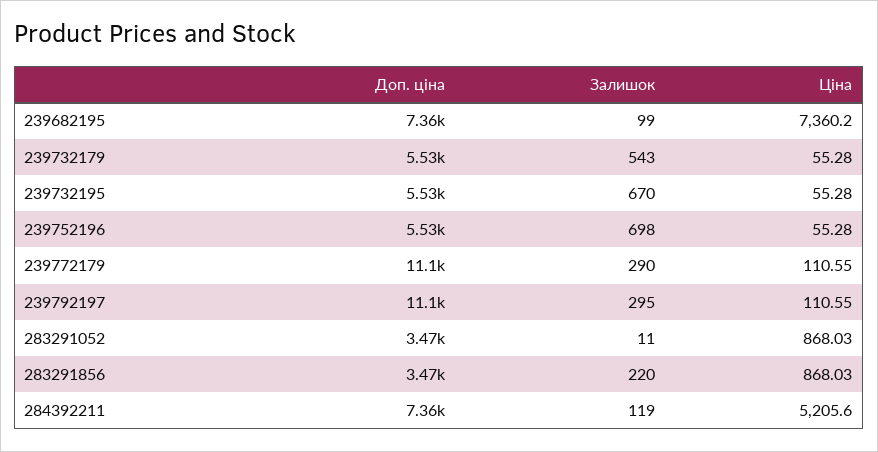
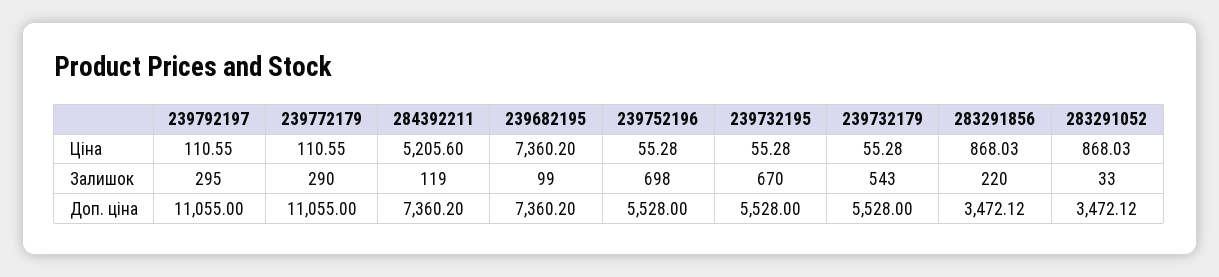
  {
    "Доп. ціна": {
      "239682195": 7360.2,
      "239732179": 5528,
      "239732195": 5528,
      "239752196": 5528,
      "239772179": 11055,
      "239792197": 11055,
      "283291052": 3472.12,
      "283291856": 3472.12,
      "284392211": 7360.2
    },
    "Залишок": {
      "239682195": 99,
      "239732179": 543,
      "239732195": 670,
      "239752196": 698,
      "239772179": 290,
      "239792197": 295,
-     "283291052": 11,
+     "283291052": 33,
      "283291856": 220,
      "284392211": 119
    },
    "Ціна": {
      "239682195": 7360.2,
      "239732179": 55.28,
      "239732195": 55.28,
      "239752196": 55.28,
      "239772179": 110.55,
      "239792197": 110.55,
      "283291052": 868.03,
      "283291856": 868.03,
      "284392211": 5205.6
    }
  }

